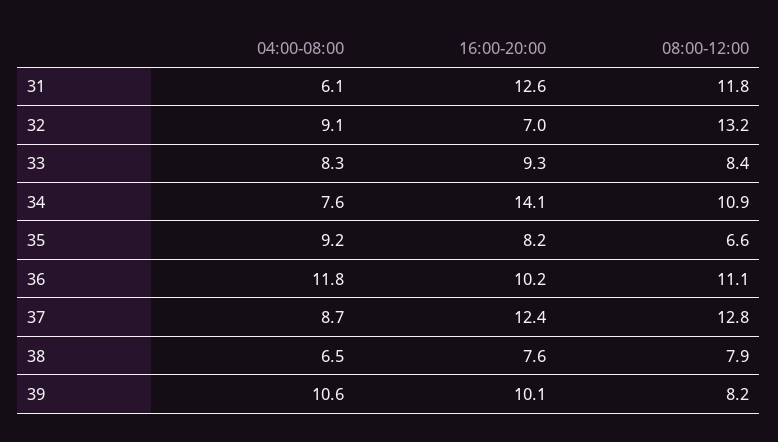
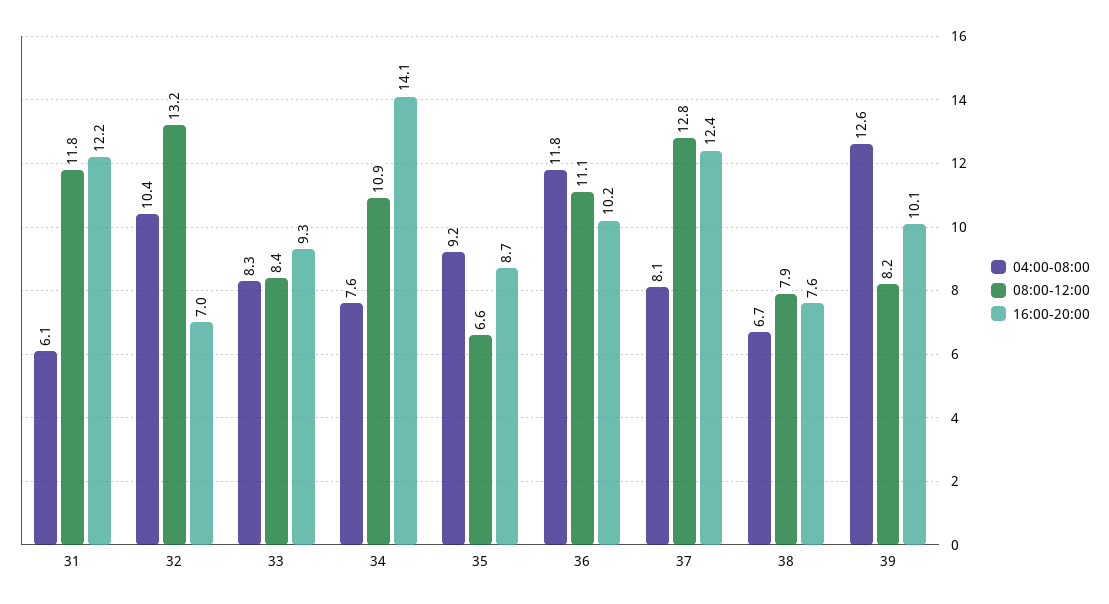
  {
    "04:00-08:00": {
      "31": 6.1,
-     "32": 9.1,
+     "32": 10.4,
      "33": 8.3,
      "34": 7.6,
      "35": 9.2,
      "36": 11.8,
-     "37": 8.7,
+     "37": 8.1,
-     "38": 6.5,
+     "38": 6.7,
-     "39": 10.6
+     "39": 12.6
    },
    "16:00-20:00": {
-     "31": 12.6,
+     "31": 12.2,
      "32": 7,
      "33": 9.3,
      "34": 14.1,
-     "35": 8.2,
+     "35": 8.7,
      "36": 10.2,
      "37": 12.4,
      "38": 7.6,
      "39": 10.1
    },
    "08:00-12:00": {
      "31": 11.8,
      "32": 13.2,
      "33": 8.4,
      "34": 10.9,
      "35": 6.6,
      "36": 11.1,
      "37": 12.8,
      "38": 7.9,
      "39": 8.2
    }
  }

